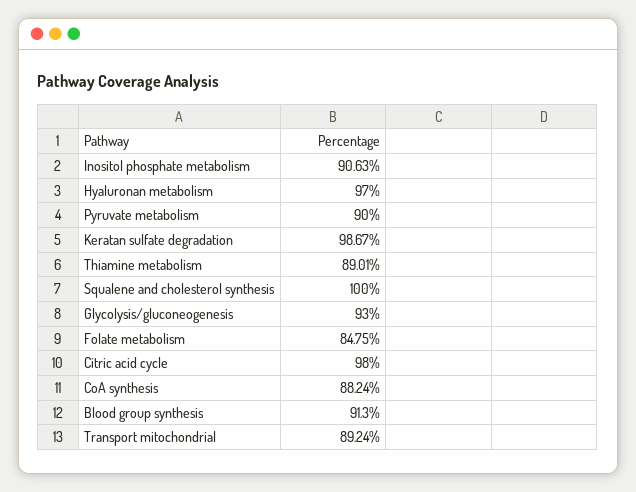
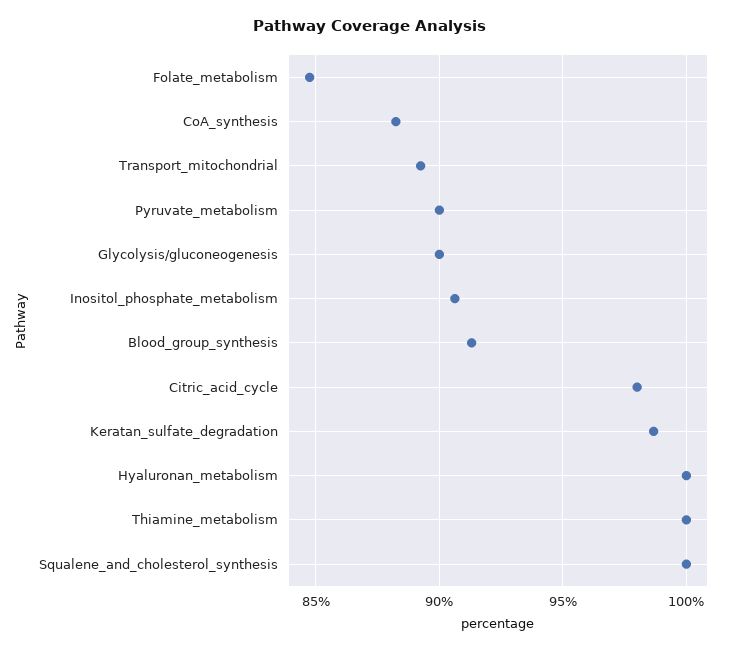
  {
    "Inositol phosphate metabolism": 90.63,
-   "Hyaluronan metabolism": 97,
+   "Hyaluronan metabolism": 100,
    "Pyruvate metabolism": 90,
    "Keratan sulfate degradation": 98.67,
-   "Thiamine metabolism": 89.01,
+   "Thiamine metabolism": 100,
    "Squalene and cholesterol synthesis": 100,
-   "Glycolysis/gluconeogenesis": 93,
+   "Glycolysis/gluconeogenesis": 90,
    "Folate metabolism": 84.75,
    "Citric acid cycle": 98,
    "CoA synthesis": 88.24,
    "Blood group synthesis": 91.3,
    "Transport mitochondrial": 89.24
  }

